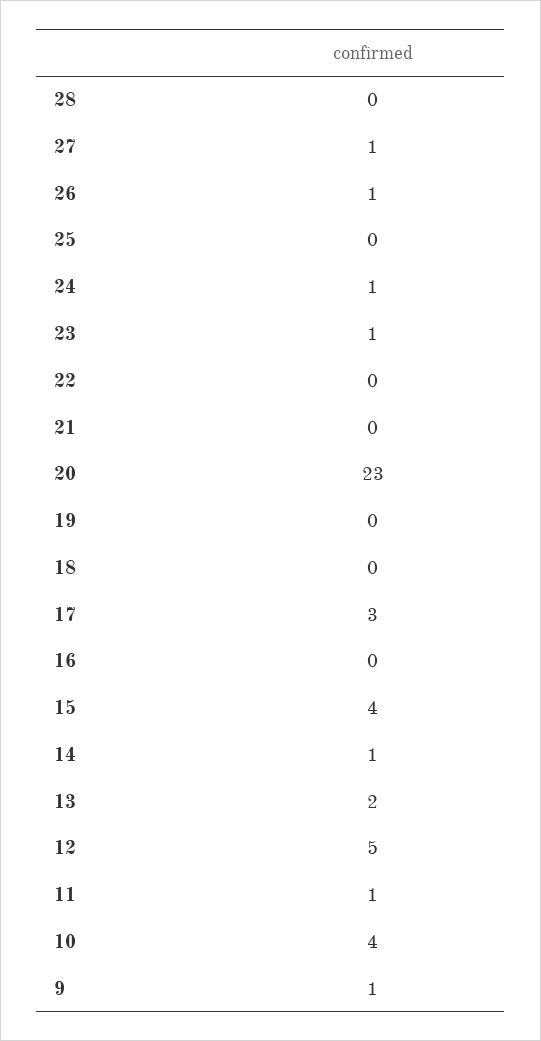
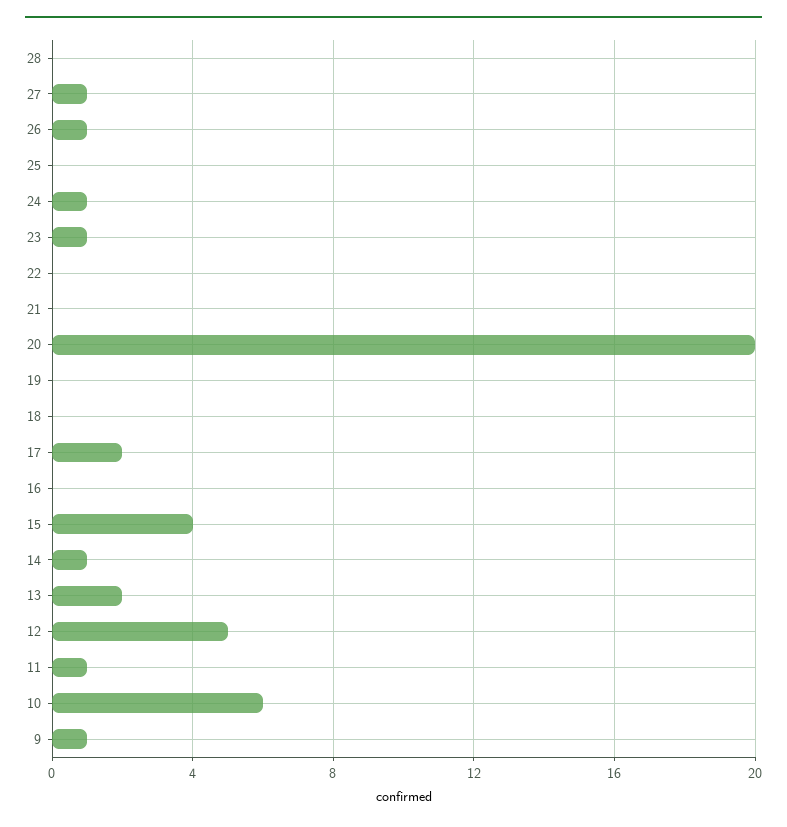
  {
    "28": 0,
    "27": 1,
    "26": 1,
    "25": 0,
    "24": 1,
    "23": 1,
    "22": 0,
    "21": 0,
-   "20": 23,
+   "20": 20,
    "19": 0,
    "18": 0,
-   "17": 3,
+   "17": 2,
    "16": 0,
    "15": 4,
    "14": 1,
    "13": 2,
    "12": 5,
    "11": 1,
-   "10": 4,
+   "10": 6,
    "9": 1
  }

